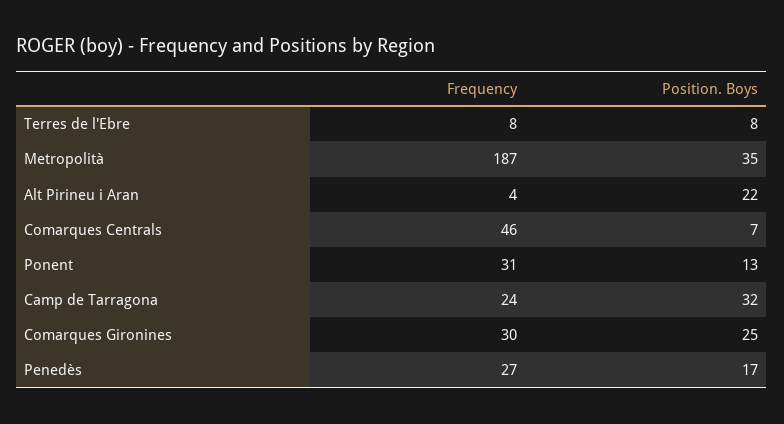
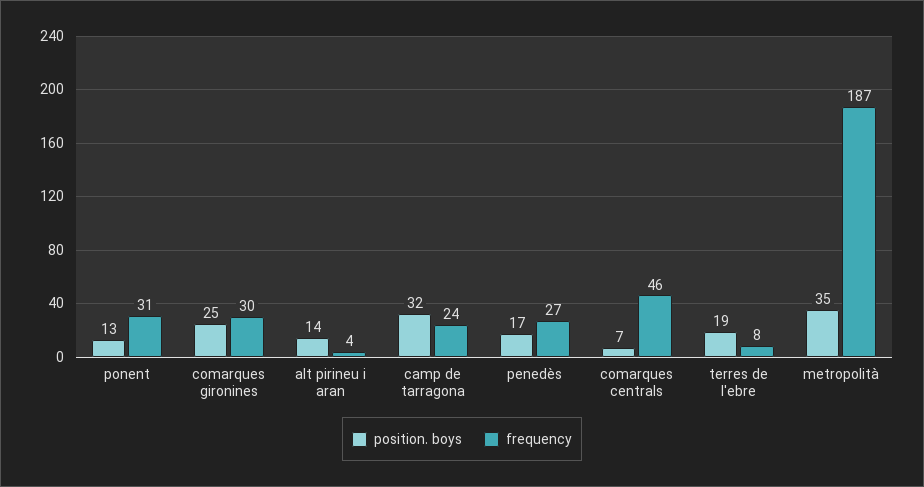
  {
    "Frequency": {
      "Terres de l'Ebre": 8,
      "Metropolità": 187,
      "Alt Pirineu i Aran": 4,
      "Comarques Centrals": 46,
      "Ponent": 31,
      "Camp de Tarragona": 24,
      "Comarques Gironines": 30,
      "Penedès": 27
    },
    "Position. Boys": {
-     "Terres de l'Ebre": 8,
+     "Terres de l'Ebre": 19,
      "Metropolità": 35,
-     "Alt Pirineu i Aran": 22,
+     "Alt Pirineu i Aran": 14,
      "Comarques Centrals": 7,
      "Ponent": 13,
      "Camp de Tarragona": 32,
      "Comarques Gironines": 25,
      "Penedès": 17
    }
  }

